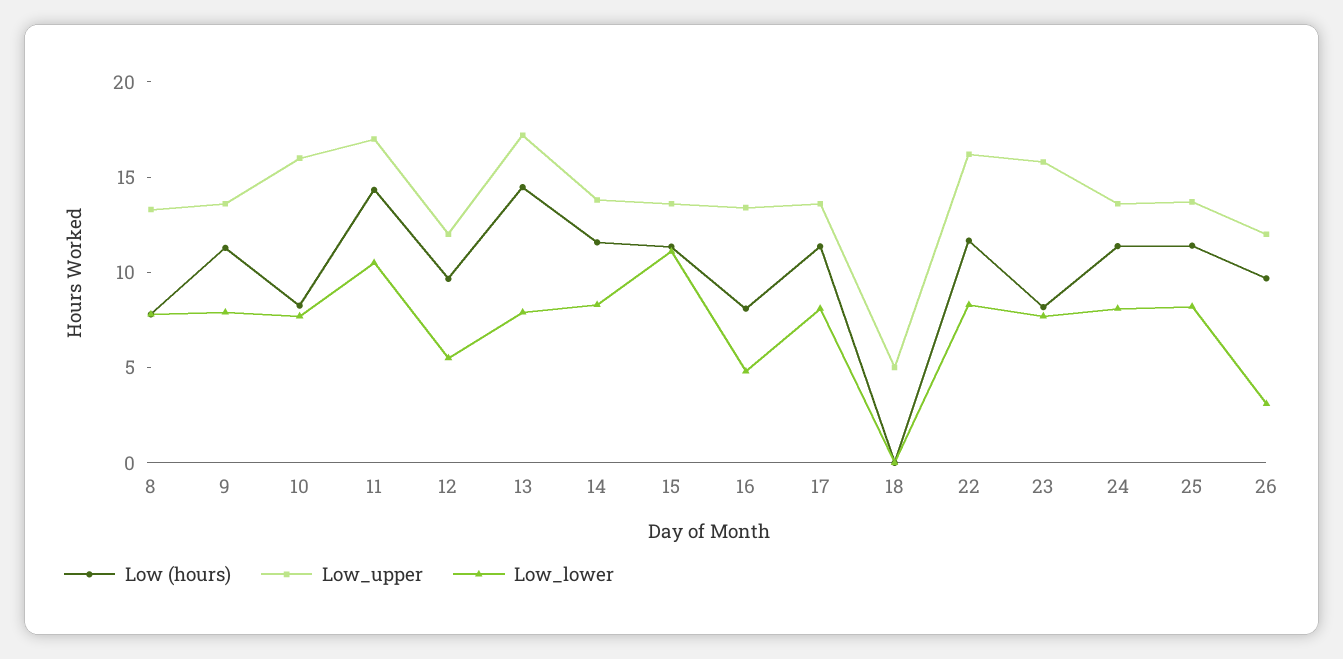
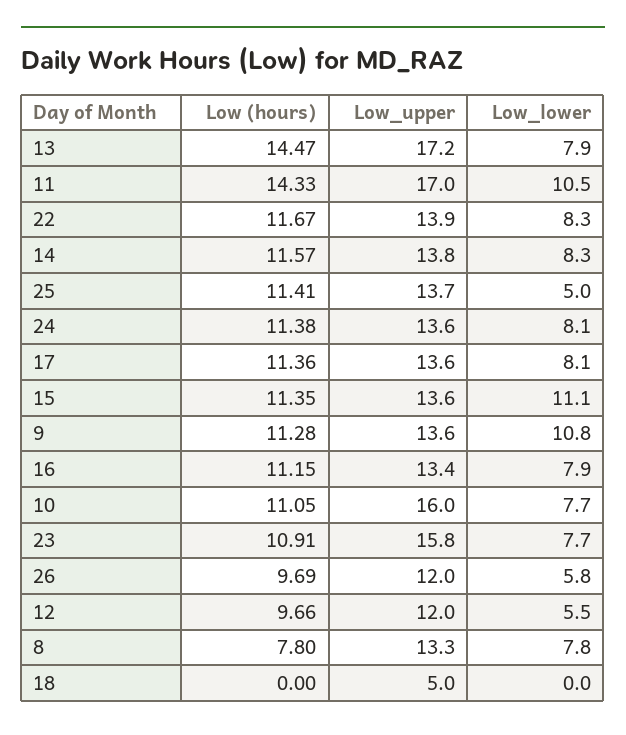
  {
    "Low (hours)": {
      "8": 7.8,
      "9": 11.28,
-     "10": 8,
+     "10": 11.05,
      "11": 14.33,
      "12": 9.66,
      "13": 14.47,
      "14": 11.57,
      "15": 11.35,
-     "16": 8,
+     "16": 11.15,
      "17": 11.36,
      "18": 0,
      "22": 11.67,
-     "23": 8,
+     "23": 10.91,
      "24": 11.38,
      "25": 11.41,
      "26": 9.69
    },
    "Low_upper": {
      "8": 13.3,
      "9": 13.6,
      "10": 16,
      "11": 17,
      "12": 12,
      "13": 17.2,
      "14": 13.8,
      "15": 13.6,
      "16": 13.4,
      "17": 13.6,
      "18": 5,
-     "22": 16,
+     "22": 13.9,
      "23": 15.8,
      "24": 13.6,
      "25": 13.7,
      "26": 12
    },
    "Low_lower": {
      "8": 7.8,
-     "9": 8,
+     "9": 10.8,
      "10": 7.7,
      "11": 10.5,
      "12": 5.5,
      "13": 7.9,
      "14": 8.3,
      "15": 11.1,
-     "16": 5,
+     "16": 7.9,
      "17": 8.1,
      "18": 0,
      "22": 8.3,
      "23": 7.7,
      "24": 8.1,
-     "25": 8,
+     "25": 5,
-     "26": 3
+     "26": 5.8
    }
  }

